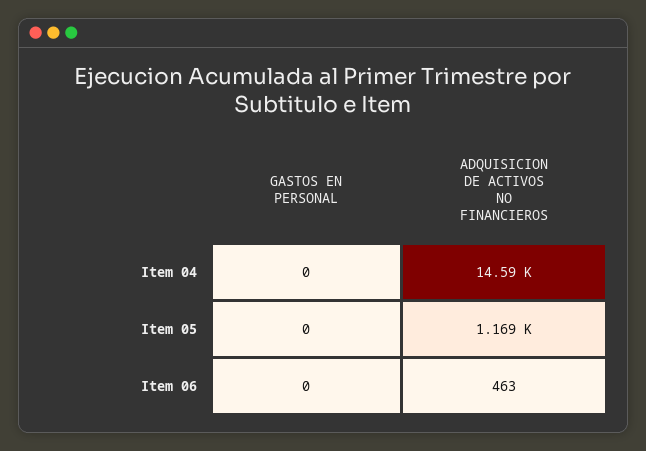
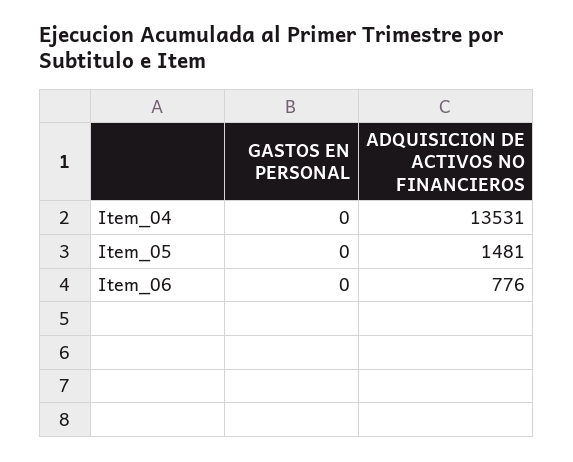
  {
    "GASTOS EN PERSONAL": {
      "Item 04": 0,
      "Item 05": 0,
      "Item 06": 0
    },
    "ADQUISICION DE ACTIVOS NO FINANCIEROS": {
-     "Item 04": 14590,
+     "Item 04": 13531,
-     "Item 05": 1169,
+     "Item 05": 1481,
-     "Item 06": 463
+     "Item 06": 776
    }
  }

